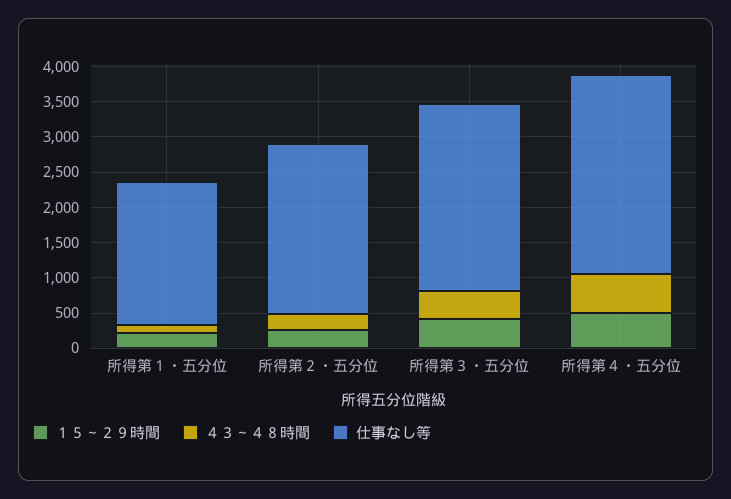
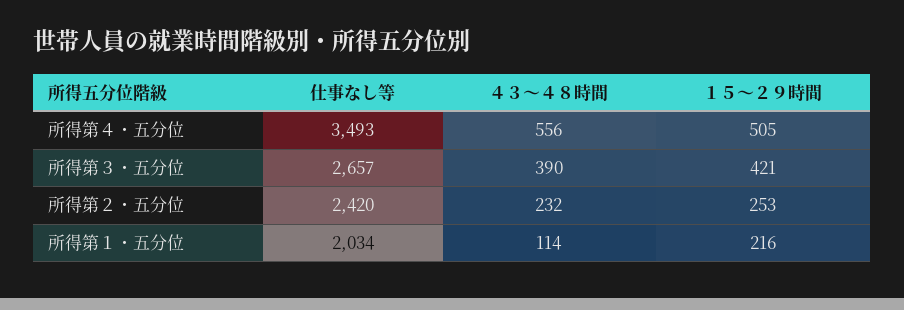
  {
    "１５～２９時間": {
      "所得第１・五分位": 216,
      "所得第２・五分位": 253,
      "所得第３・五分位": 421,
      "所得第４・五分位": 505
    },
    "４３～４８時間": {
      "所得第１・五分位": 114,
      "所得第２・五分位": 232,
      "所得第３・五分位": 390,
      "所得第４・五分位": 556
    },
    "仕事なし等": {
      "所得第１・五分位": 2034,
      "所得第２・五分位": 2420,
      "所得第３・五分位": 2657,
-     "所得第４・五分位": 2750
+     "所得第４・五分位": 3493
    }
  }

